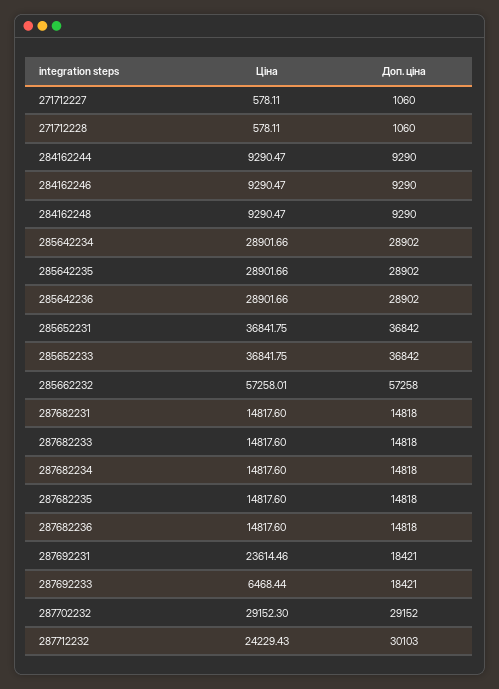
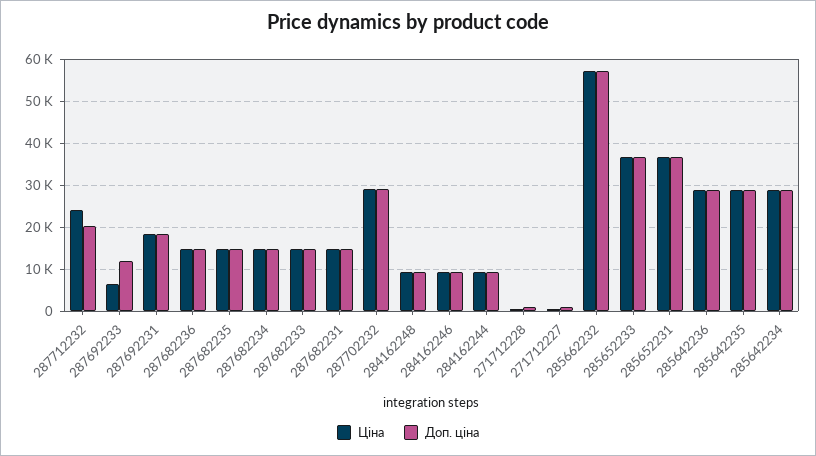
  {
    "Ціна": {
      "271712227": 578.11,
      "271712228": 578.11,
      "284162244": 9290.47,
      "284162246": 9290.47,
      "284162248": 9290.47,
      "285642234": 28901.66,
      "285642235": 28901.66,
      "285642236": 28901.66,
      "285652231": 36841.75,
      "285652233": 36841.75,
      "285662232": 57258.01,
      "287682231": 14817.6,
      "287682233": 14817.6,
      "287682234": 14817.6,
      "287682235": 14817.6,
      "287682236": 14817.6,
-     "287692231": 23614.46,
+     "287692231": 18000,
      "287692233": 6468.44,
      "287702232": 29152.3,
      "287712232": 24229.43
    },
    "Доп. ціна": {
      "271712227": 1060,
      "271712228": 1060,
      "284162244": 9290,
      "284162246": 9290,
      "284162248": 9290,
      "285642234": 28902,
      "285642235": 28902,
      "285642236": 28902,
      "285652231": 36842,
      "285652233": 36842,
      "285662232": 57258,
      "287682231": 14818,
      "287682233": 14818,
      "287682234": 14818,
      "287682235": 14818,
      "287682236": 14818,
      "287692231": 18421,
-     "287692233": 18421,
+     "287692233": 12000,
      "287702232": 29152,
-     "287712232": 30103
+     "287712232": 20000
    }
  }

